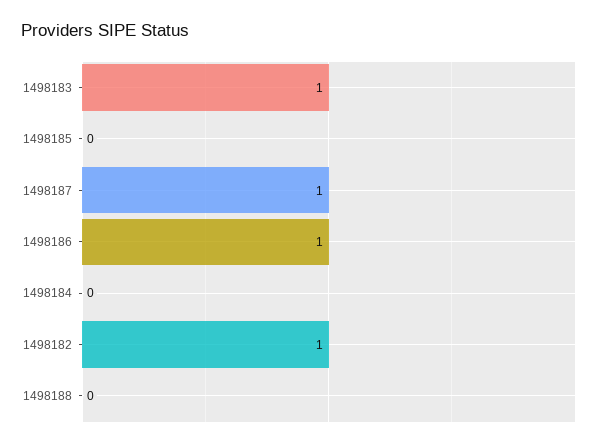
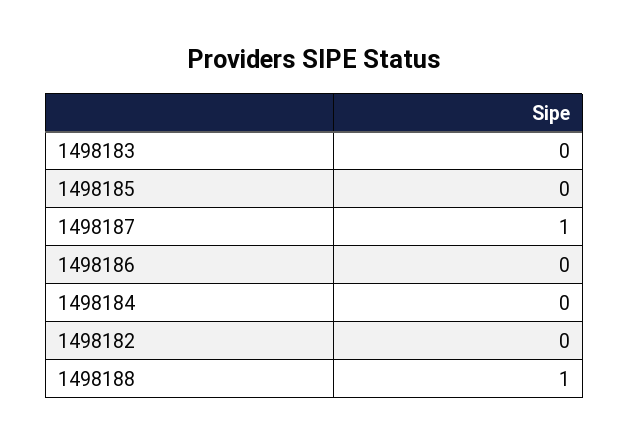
  {
-   "1498183": 1,
+   "1498183": 0,
    "1498185": 0,
    "1498187": 1,
-   "1498186": 1,
+   "1498186": 0,
    "1498184": 0,
-   "1498182": 1,
+   "1498182": 0,
-   "1498188": 0
+   "1498188": 1
  }

